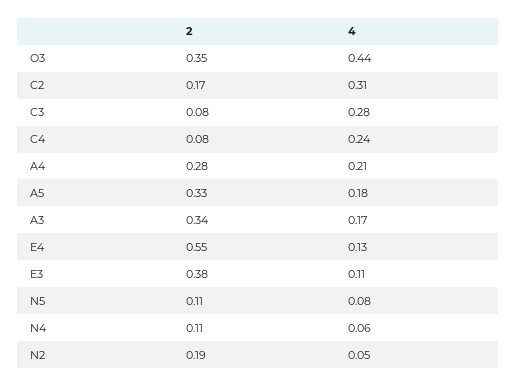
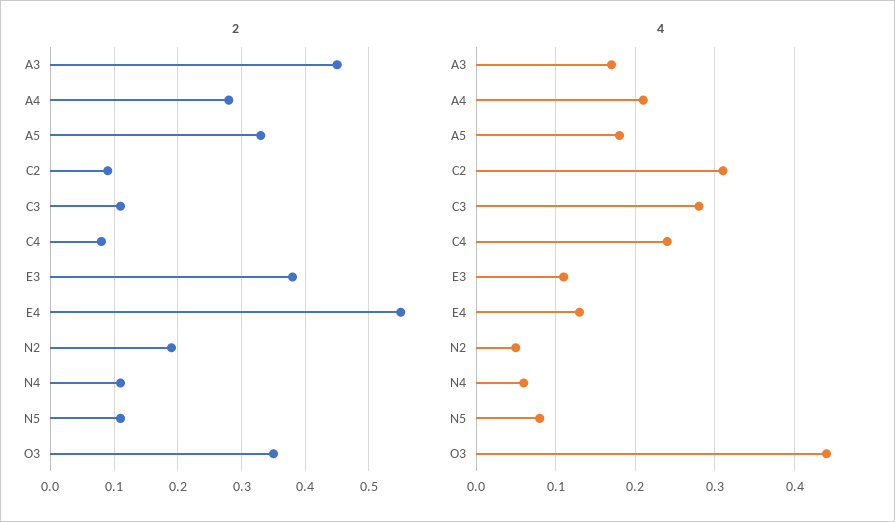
  {
    "2": {
      "O3": 0.35,
-     "C2": 0.17,
+     "C2": 0.09,
-     "C3": 0.08,
+     "C3": 0.11,
      "C4": 0.08,
      "A4": 0.28,
      "A5": 0.33,
-     "A3": 0.34,
+     "A3": 0.45,
      "E4": 0.55,
      "E3": 0.38,
      "N5": 0.11,
      "N4": 0.11,
      "N2": 0.19
    },
    "4": {
      "O3": 0.44,
      "C2": 0.31,
      "C3": 0.28,
      "C4": 0.24,
      "A4": 0.21,
      "A5": 0.18,
      "A3": 0.17,
      "E4": 0.13,
      "E3": 0.11,
      "N5": 0.08,
      "N4": 0.06,
      "N2": 0.05
    }
  }

